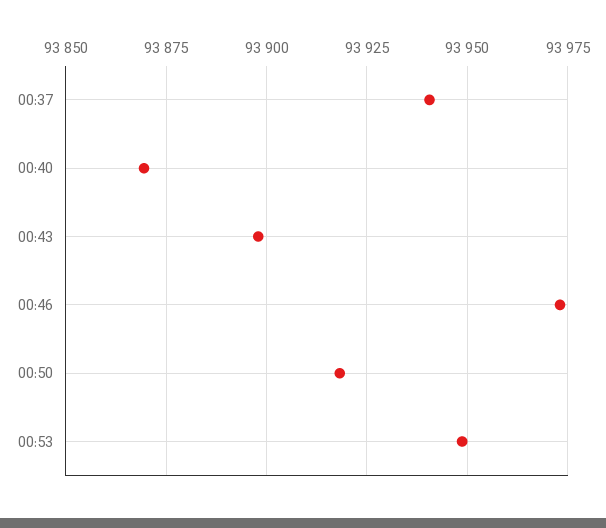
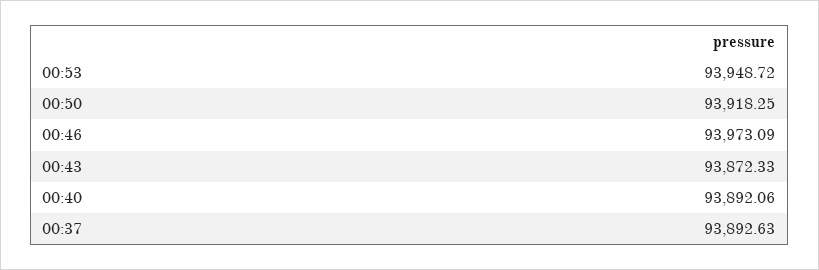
  {
-   "00:37": 93940,
+   "00:37": 93892.63,
-   "00:40": 93870,
+   "00:40": 93892.06,
-   "00:43": 93897.5,
+   "00:43": 93872.33,
    "00:46": 93973.09,
    "00:50": 93918.25,
    "00:53": 93948.72
  }

